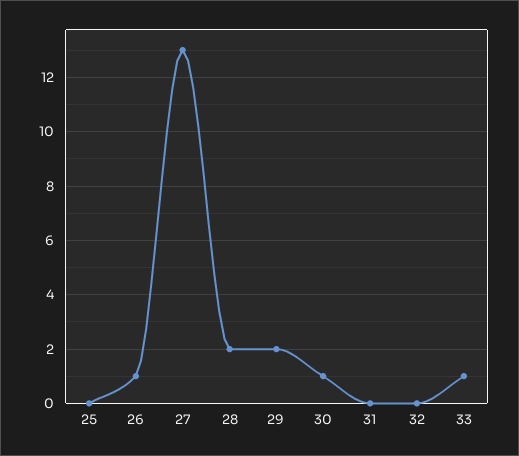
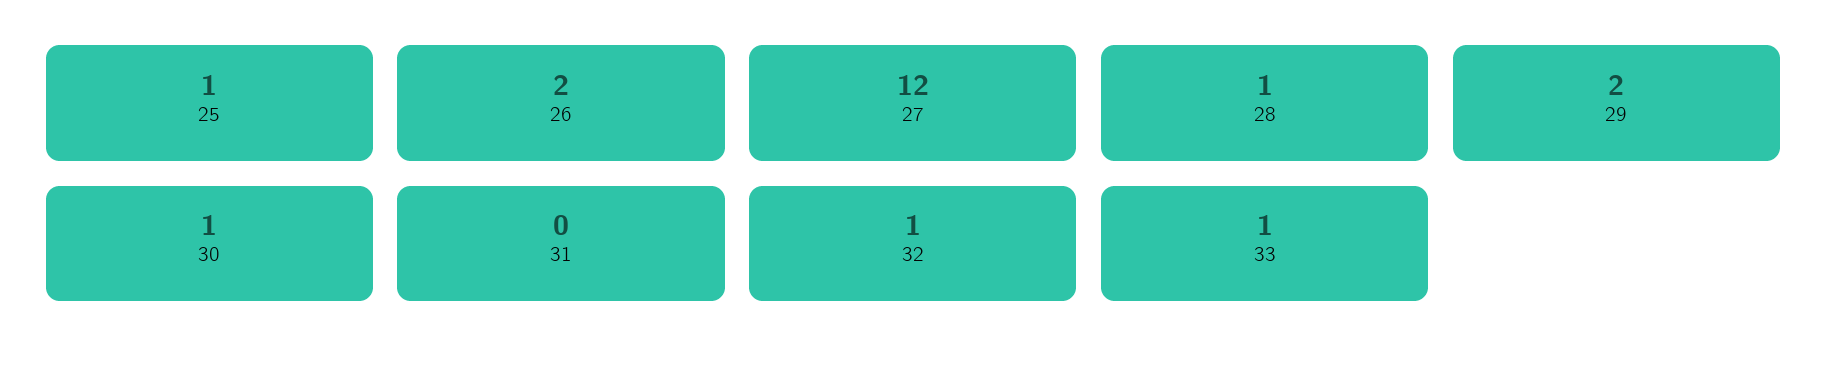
  {
-   "25": 0,
+   "25": 1,
-   "26": 1,
+   "26": 2,
-   "27": 13,
+   "27": 12,
-   "28": 2,
+   "28": 1,
    "29": 2,
    "30": 1,
    "31": 0,
-   "32": 0,
+   "32": 1,
    "33": 1
  }

